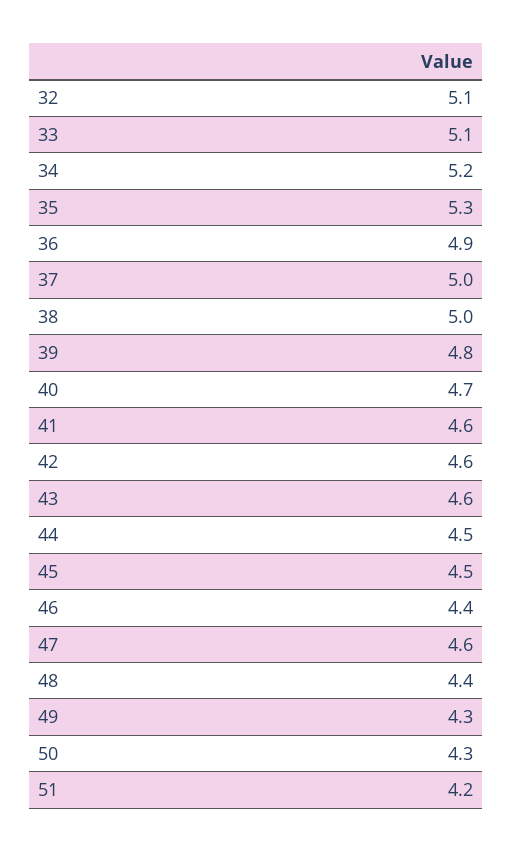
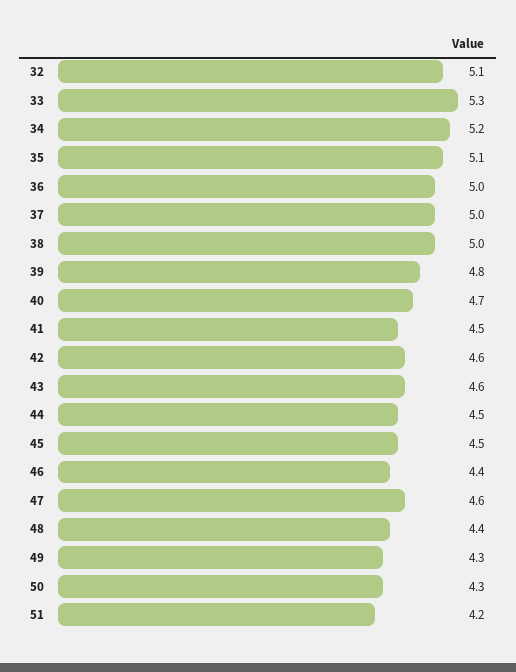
  {
    "32": 5.1,
-   "33": 5.1,
+   "33": 5.3,
    "34": 5.2,
-   "35": 5.3,
+   "35": 5.1,
-   "36": 4.9,
+   "36": 5,
    "37": 5,
    "38": 5,
    "39": 4.8,
    "40": 4.7,
-   "41": 4.6,
+   "41": 4.5,
    "42": 4.6,
    "43": 4.6,
    "44": 4.5,
    "45": 4.5,
    "46": 4.4,
    "47": 4.6,
    "48": 4.4,
    "49": 4.3,
    "50": 4.3,
    "51": 4.2
  }

